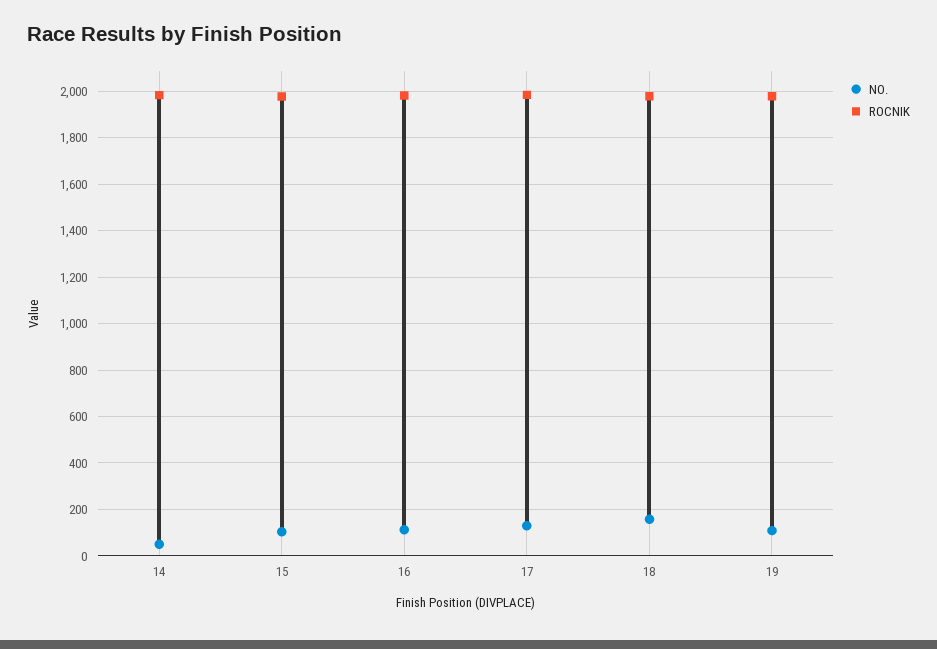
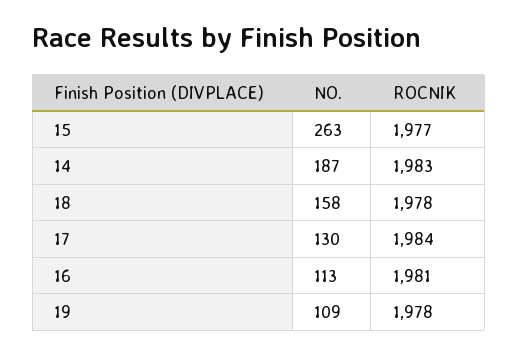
  {
    "NO.": {
-     "14": 50,
+     "14": 187,
-     "15": 100,
+     "15": 263,
      "16": 113,
      "17": 130,
      "18": 158,
      "19": 109
    },
    "ROCNIK": {
      "14": 1983,
      "15": 1977,
      "16": 1981,
      "17": 1984,
      "18": 1978,
      "19": 1978
    }
  }

